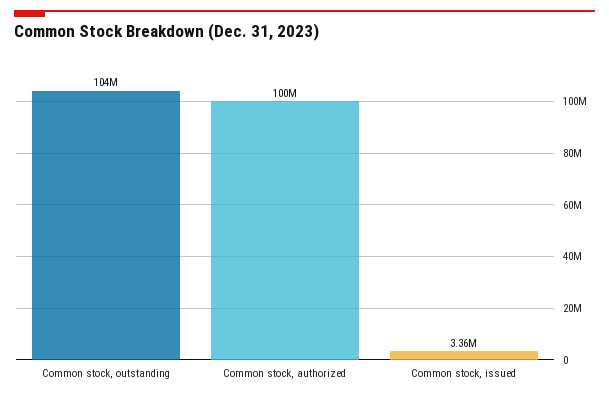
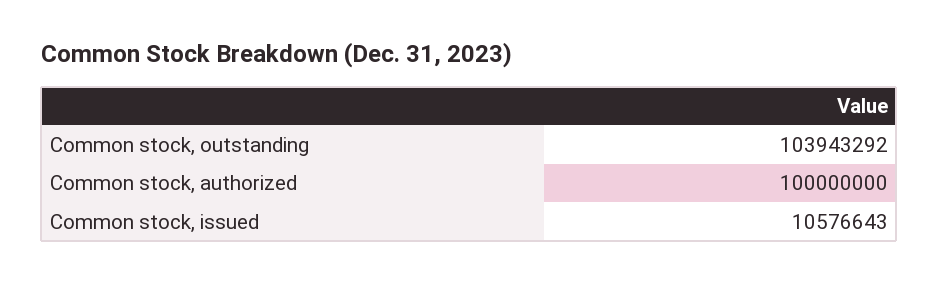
  {
    "Common stock, outstanding": 103943292,
    "Common stock, authorized": 100000000,
-   "Common stock, issued": 3360000
+   "Common stock, issued": 10576643
  }

